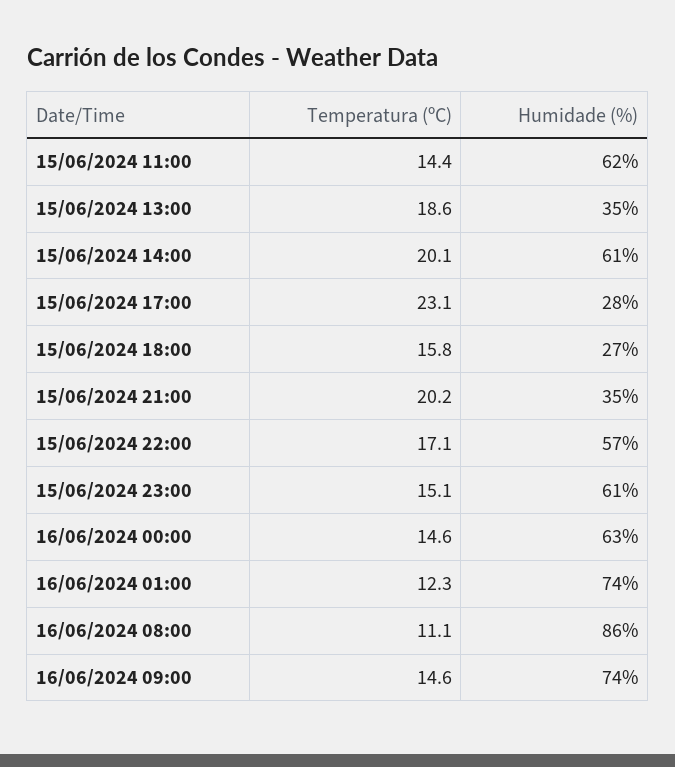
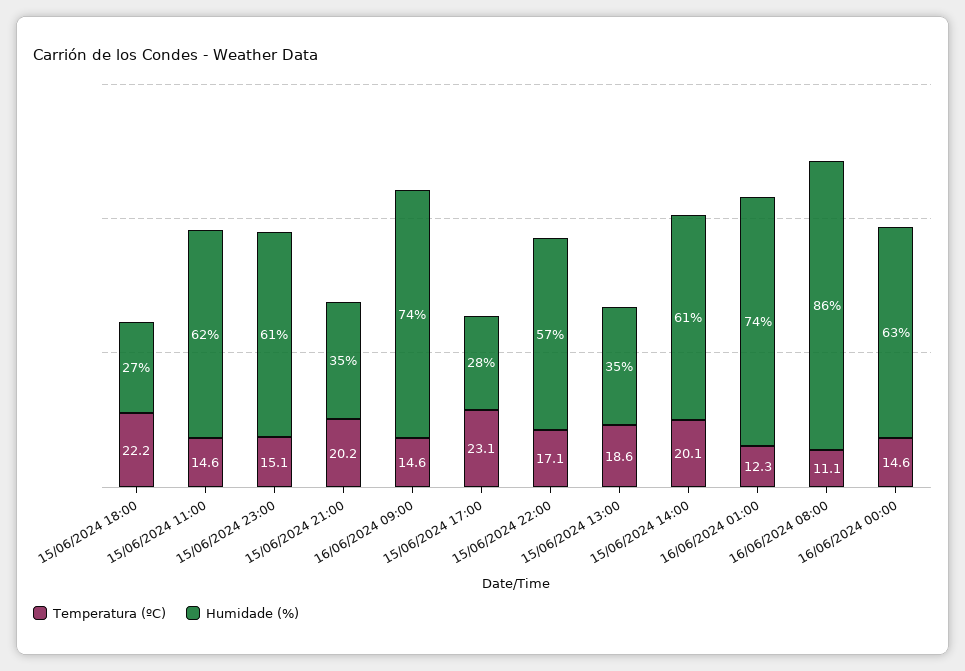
  {
    "Temperatura (ºC)": {
-     "15/06/2024 11:00": 14.4,
+     "15/06/2024 11:00": 14.6,
      "15/06/2024 13:00": 18.6,
      "15/06/2024 14:00": 20.1,
      "15/06/2024 17:00": 23.1,
-     "15/06/2024 18:00": 15.8,
+     "15/06/2024 18:00": 22.2,
      "15/06/2024 21:00": 20.2,
      "15/06/2024 22:00": 17.1,
      "15/06/2024 23:00": 15.1,
      "16/06/2024 00:00": 14.6,
      "16/06/2024 01:00": 12.3,
      "16/06/2024 08:00": 11.1,
      "16/06/2024 09:00": 14.6
    },
    "Humidade (%)": {
      "15/06/2024 11:00": 62,
      "15/06/2024 13:00": 35,
      "15/06/2024 14:00": 61,
      "15/06/2024 17:00": 28,
      "15/06/2024 18:00": 27,
      "15/06/2024 21:00": 35,
      "15/06/2024 22:00": 57,
      "15/06/2024 23:00": 61,
      "16/06/2024 00:00": 63,
      "16/06/2024 01:00": 74,
      "16/06/2024 08:00": 86,
      "16/06/2024 09:00": 74
    }
  }

